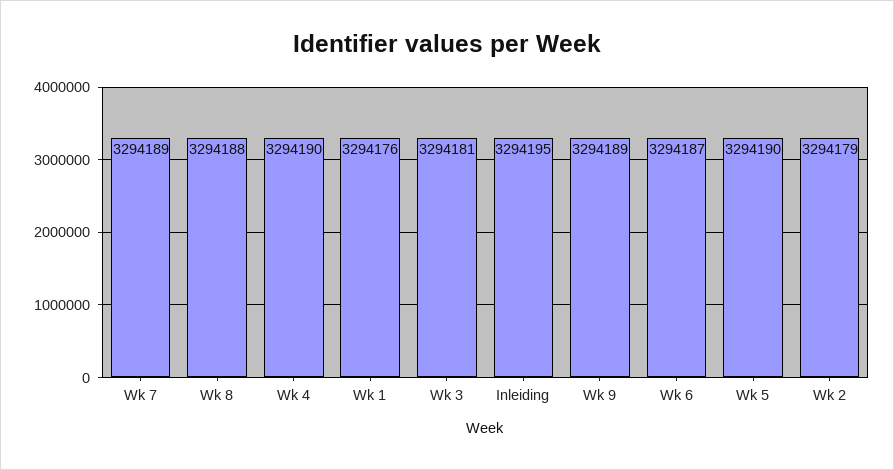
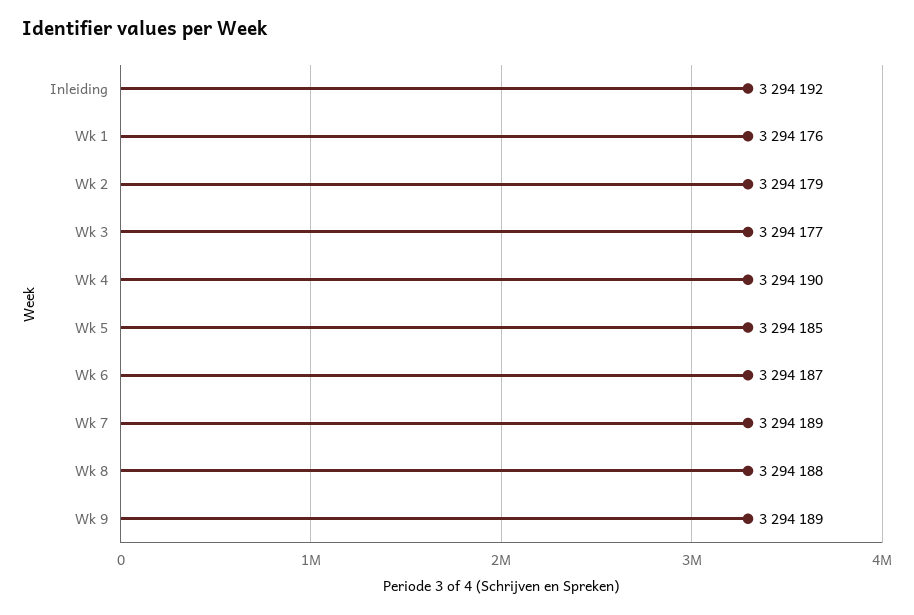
  {
    "Wk 7": 3294189,
    "Wk 8": 3294188,
    "Wk 4": 3294190,
    "Wk 1": 3294176,
-   "Wk 3": 3294181,
+   "Wk 3": 3294177,
-   "Inleiding": 3294195,
+   "Inleiding": 3294192,
    "Wk 9": 3294189,
    "Wk 6": 3294187,
-   "Wk 5": 3294190,
+   "Wk 5": 3294185,
    "Wk 2": 3294179
  }

